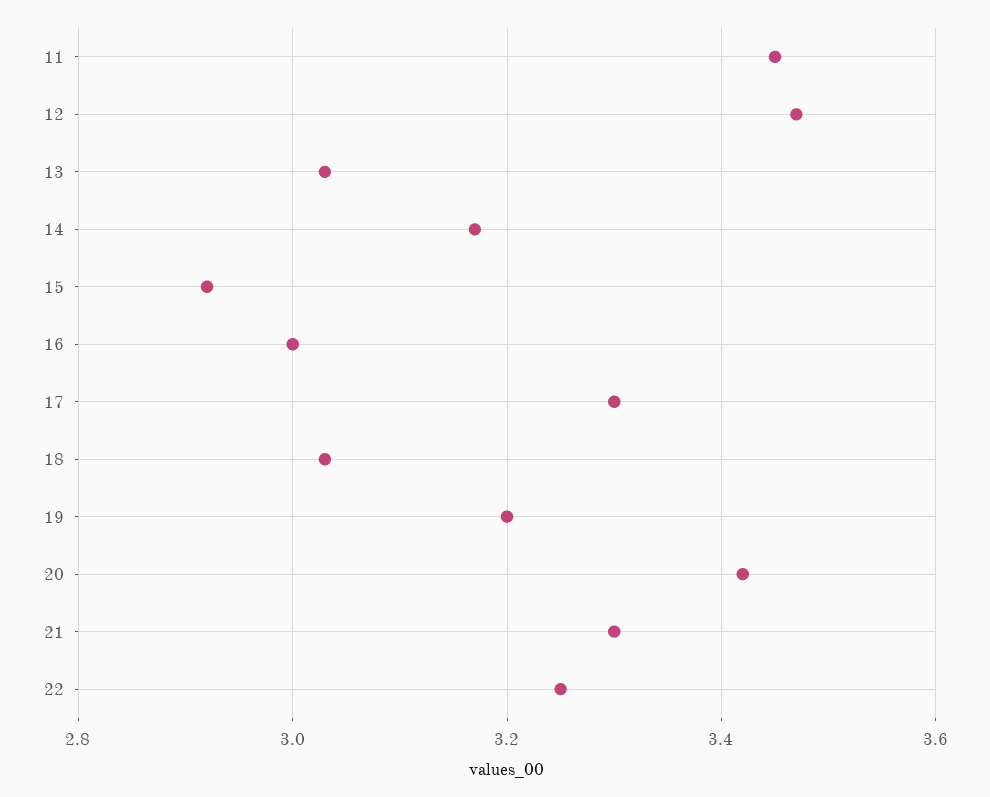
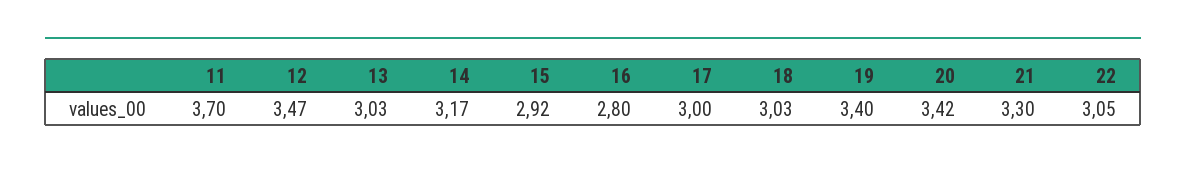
  {
-   "11": 3.45,
+   "11": 3.7,
    "12": 3.47,
    "13": 3.03,
    "14": 3.17,
    "15": 2.92,
-   "16": 3,
+   "16": 2.8,
-   "17": 3.3,
+   "17": 3,
    "18": 3.03,
-   "19": 3.2,
+   "19": 3.4,
    "20": 3.42,
    "21": 3.3,
-   "22": 3.25
+   "22": 3.05
  }

